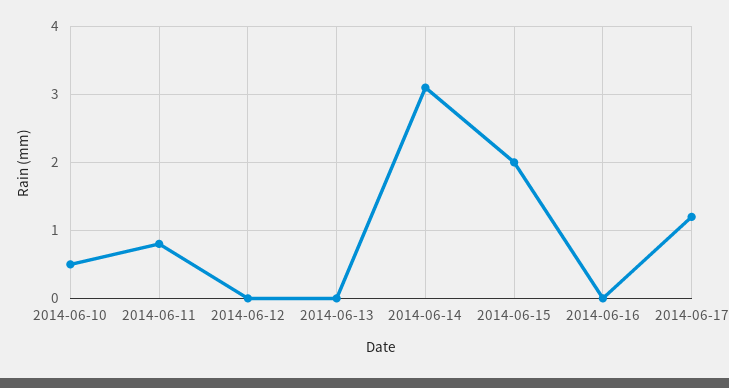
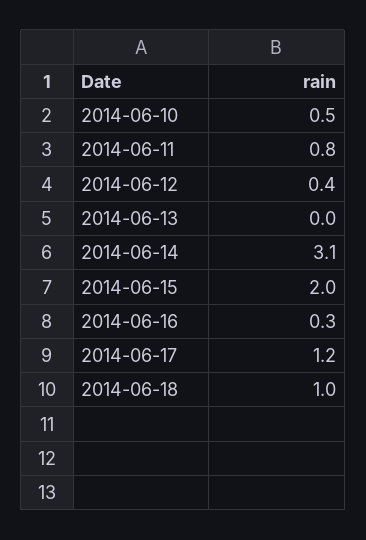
  {
    "2014-06-10": 0.5,
    "2014-06-11": 0.8,
-   "2014-06-12": 0,
+   "2014-06-12": 0.4,
    "2014-06-13": 0,
    "2014-06-14": 3.1,
    "2014-06-15": 2,
-   "2014-06-16": 0,
+   "2014-06-16": 0.3,
-   "2014-06-17": 1.2
+   "2014-06-17": 1.2,
+   "2014-06-18": 1
  }

